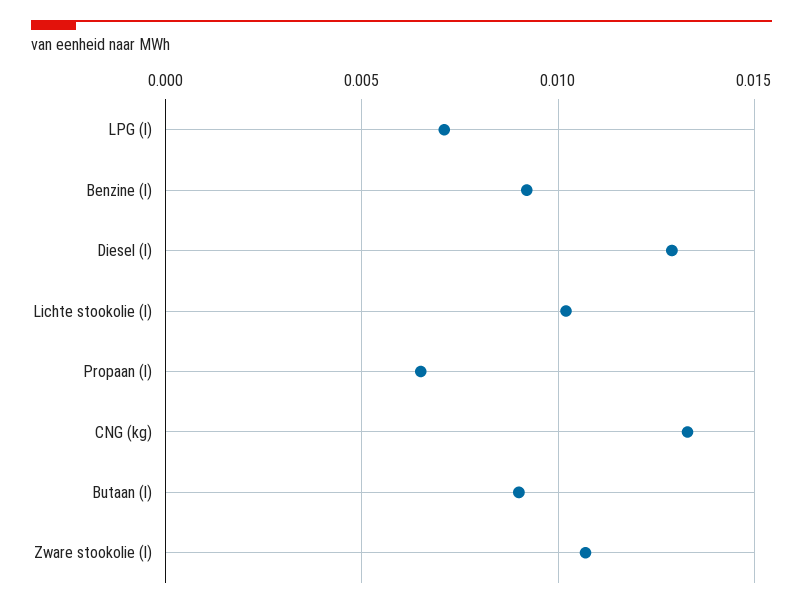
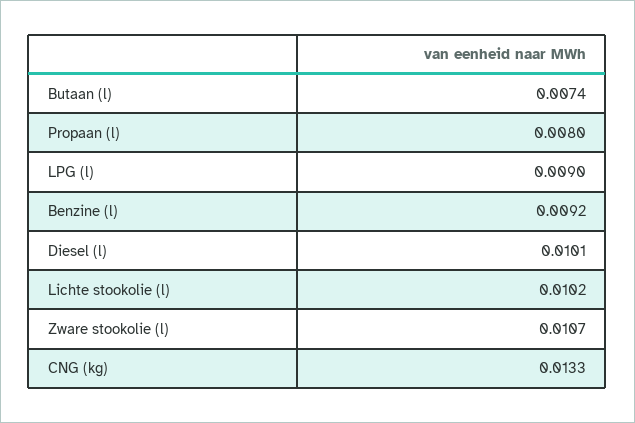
  {
-   "LPG (l)": 0.007,
+   "LPG (l)": 0.009,
    "Benzine (l)": 0.0092,
-   "Diesel (l)": 0.013,
+   "Diesel (l)": 0.0101,
    "Lichte stookolie (l)": 0.0102,
-   "Propaan (l)": 0.0065,
+   "Propaan (l)": 0.008,
    "CNG (kg)": 0.0133,
-   "Butaan (l)": 0.009,
+   "Butaan (l)": 0.0074,
    "Zware stookolie (l)": 0.0107
  }

